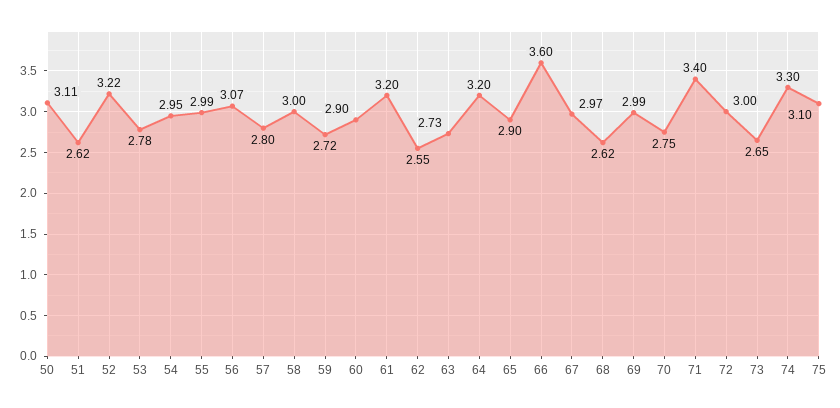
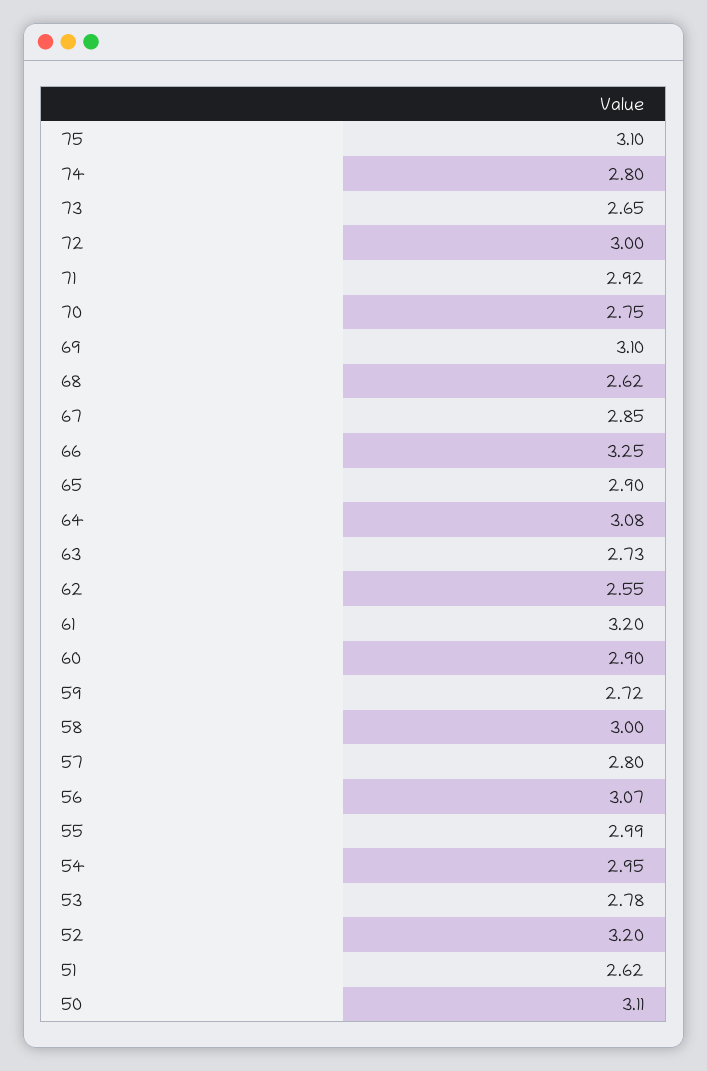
  {
    "50": 3.11,
    "51": 2.62,
-   "52": 3.22,
+   "52": 3.2,
    "53": 2.78,
    "54": 2.95,
    "55": 2.99,
    "56": 3.07,
    "57": 2.8,
    "58": 3,
    "59": 2.72,
    "60": 2.9,
    "61": 3.2,
    "62": 2.55,
    "63": 2.73,
-   "64": 3.2,
+   "64": 3.08,
    "65": 2.9,
-   "66": 3.6,
+   "66": 3.25,
-   "67": 2.97,
+   "67": 2.85,
    "68": 2.62,
-   "69": 2.99,
+   "69": 3.1,
    "70": 2.75,
-   "71": 3.4,
+   "71": 2.92,
    "72": 3,
    "73": 2.65,
-   "74": 3.3,
+   "74": 2.8,
    "75": 3.1
  }

